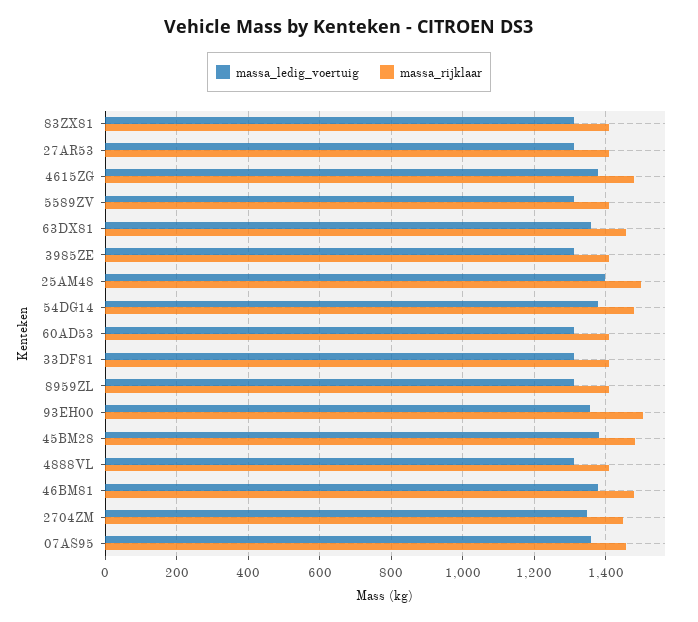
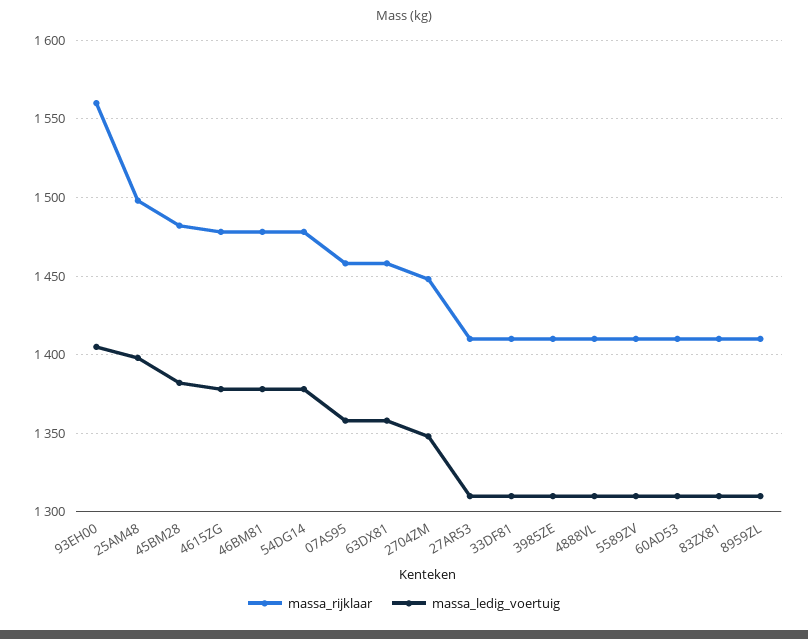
  {
    "massa_ledig_voertuig": {
      "83ZX81": 1310,
      "27AR53": 1310,
      "4615ZG": 1380,
      "5589ZV": 1310,
      "63DX81": 1360,
      "3985ZE": 1310,
      "25AM48": 1400,
      "54DG14": 1380,
      "60AD53": 1310,
      "33DF81": 1310,
      "8959ZL": 1310,
-     "93EH00": 1360,
+     "93EH00": 1405,
      "45BM28": 1380,
      "4888VL": 1310,
      "46BM81": 1380,
      "2704ZM": 1350,
      "07AS95": 1360
    },
    "massa_rijklaar": {
      "83ZX81": 1410,
      "27AR53": 1410,
      "4615ZG": 1480,
      "5589ZV": 1410,
      "63DX81": 1460,
      "3985ZE": 1410,
      "25AM48": 1500,
      "54DG14": 1480,
      "60AD53": 1410,
      "33DF81": 1410,
      "8959ZL": 1410,
-     "93EH00": 1500,
+     "93EH00": 1560,
      "45BM28": 1480,
      "4888VL": 1410,
      "46BM81": 1480,
      "2704ZM": 1450,
      "07AS95": 1460
    }
  }

